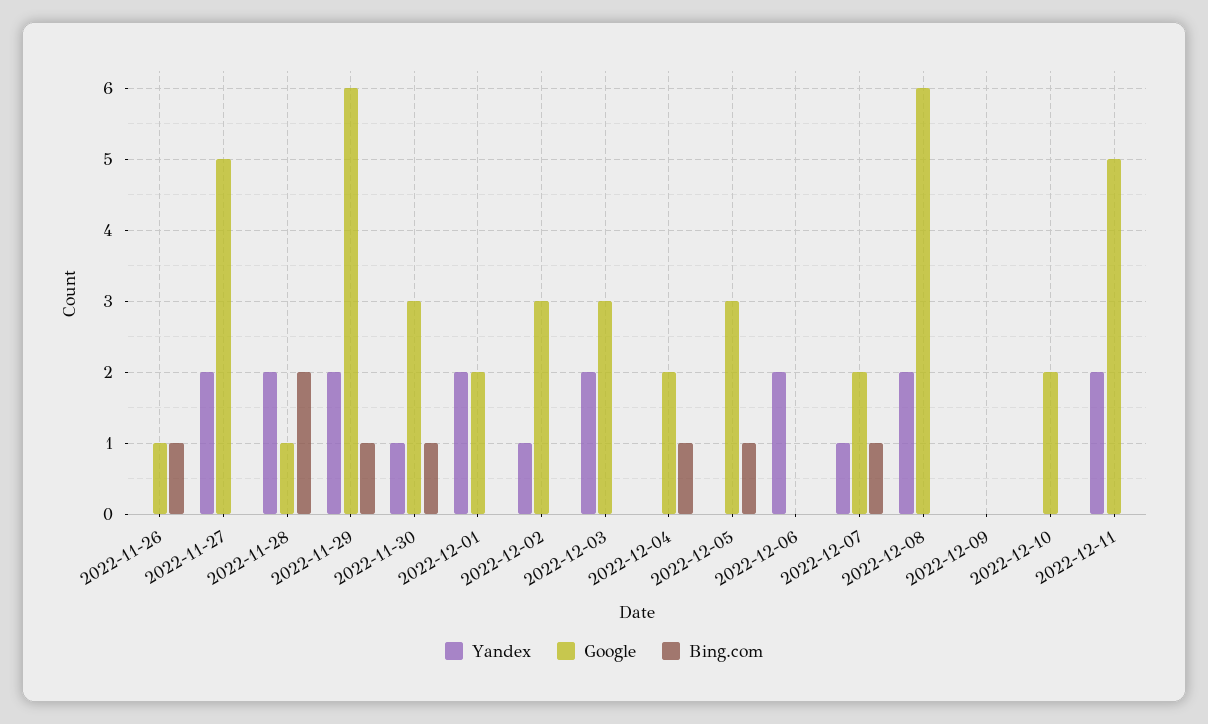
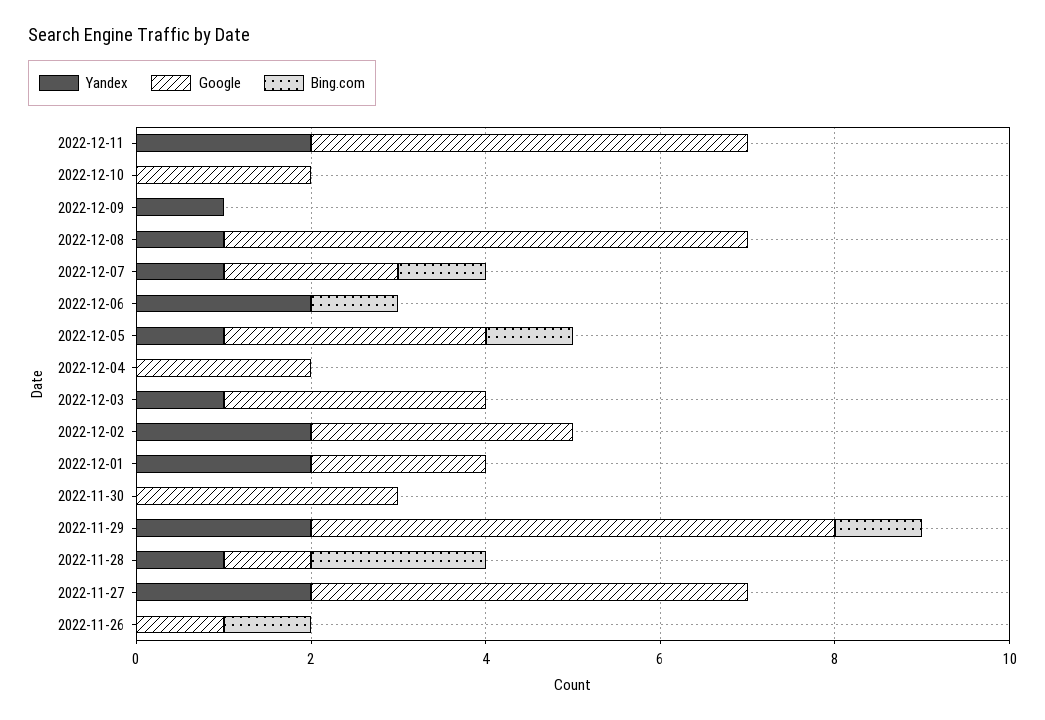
  {
    "Yandex": {
      "2022-11-26": 0,
      "2022-11-27": 2,
-     "2022-11-28": 2,
+     "2022-11-28": 1,
      "2022-11-29": 2,
-     "2022-11-30": 1,
+     "2022-11-30": 0,
      "2022-12-01": 2,
-     "2022-12-02": 1,
+     "2022-12-02": 2,
-     "2022-12-03": 2,
+     "2022-12-03": 1,
      "2022-12-04": 0,
-     "2022-12-05": 0,
+     "2022-12-05": 1,
      "2022-12-06": 2,
      "2022-12-07": 1,
-     "2022-12-08": 2,
+     "2022-12-08": 1,
-     "2022-12-09": 0,
+     "2022-12-09": 1,
      "2022-12-10": 0,
      "2022-12-11": 2
    },
    "Google": {
      "2022-11-26": 1,
      "2022-11-27": 5,
      "2022-11-28": 1,
      "2022-11-29": 6,
      "2022-11-30": 3,
      "2022-12-01": 2,
      "2022-12-02": 3,
      "2022-12-03": 3,
      "2022-12-04": 2,
      "2022-12-05": 3,
      "2022-12-06": 0,
      "2022-12-07": 2,
      "2022-12-08": 6,
      "2022-12-09": 0,
      "2022-12-10": 2,
      "2022-12-11": 5
    },
    "Bing.com": {
      "2022-11-26": 1,
      "2022-11-27": 0,
      "2022-11-28": 2,
      "2022-11-29": 1,
-     "2022-11-30": 1,
+     "2022-11-30": 0,
      "2022-12-01": 0,
      "2022-12-02": 0,
      "2022-12-03": 0,
-     "2022-12-04": 1,
+     "2022-12-04": 0,
      "2022-12-05": 1,
-     "2022-12-06": 0,
+     "2022-12-06": 1,
      "2022-12-07": 1,
      "2022-12-08": 0,
      "2022-12-09": 0,
      "2022-12-10": 0,
      "2022-12-11": 0
    }
  }

